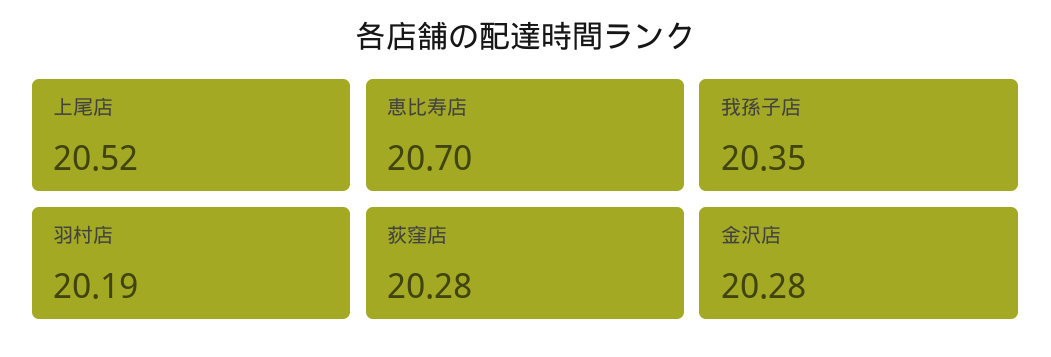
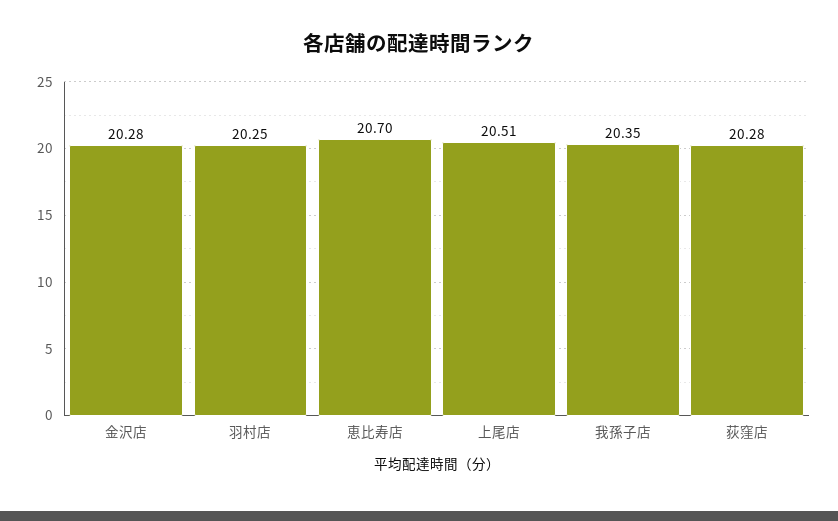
  {
-   "上尾店": 20.52,
+   "上尾店": 20.51,
    "恵比寿店": 20.7,
    "我孫子店": 20.35,
-   "羽村店": 20.19,
+   "羽村店": 20.25,
    "荻窪店": 20.28,
    "金沢店": 20.28
  }

